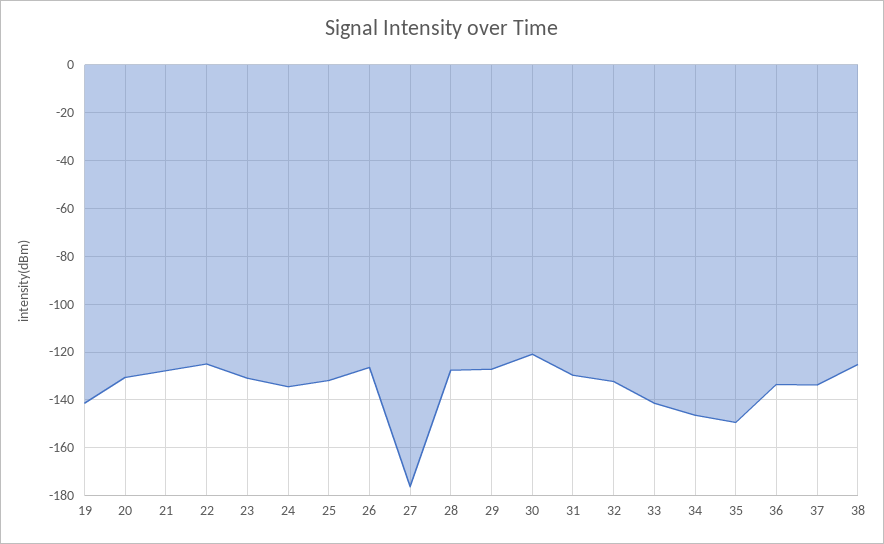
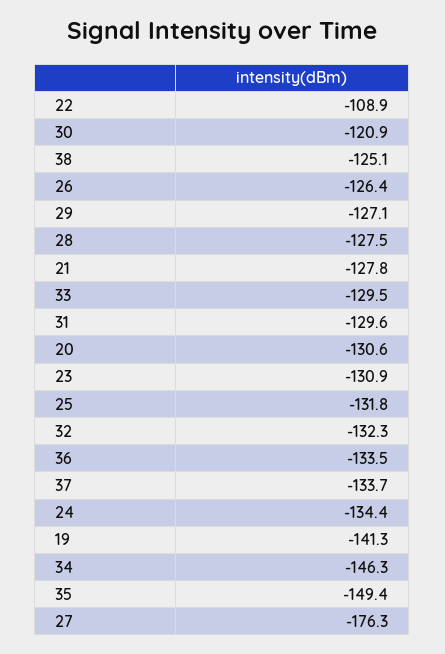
  {
    "19": -141.3,
    "20": -130.6,
    "21": -127.8,
-   "22": -125,
+   "22": -108.9,
    "23": -130.9,
    "24": -134.4,
    "25": -131.8,
    "26": -126.4,
    "27": -176.3,
    "28": -127.5,
    "29": -127.1,
    "30": -120.9,
    "31": -129.6,
    "32": -132.3,
-   "33": -140,
+   "33": -129.5,
    "34": -146.3,
    "35": -149.4,
    "36": -133.5,
    "37": -133.7,
    "38": -125.1
  }

